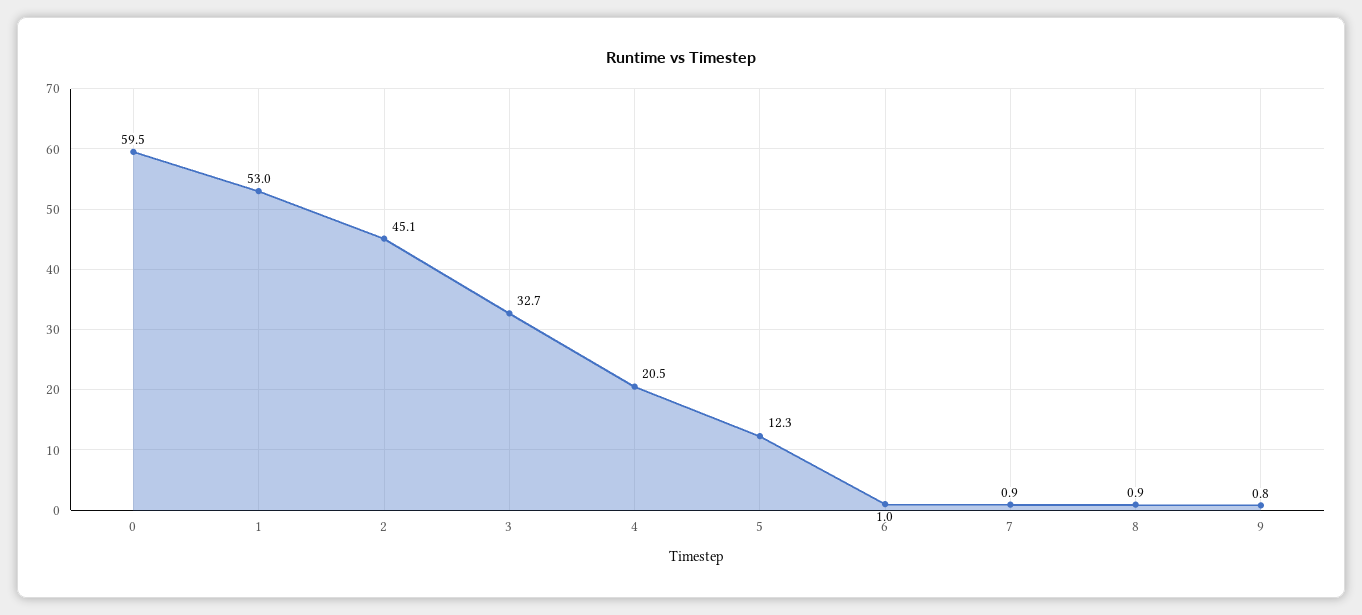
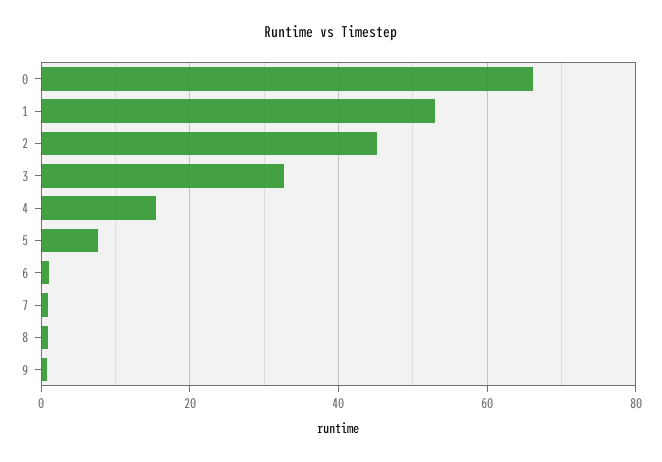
  {
-   "0": 59.5,
+   "0": 66,
    "1": 53,
    "2": 45.1,
    "3": 32.7,
-   "4": 20.5,
+   "4": 16,
-   "5": 12.3,
+   "5": 8,
    "6": 1,
    "7": 0.9,
    "8": 0.9,
    "9": 0.8
  }

